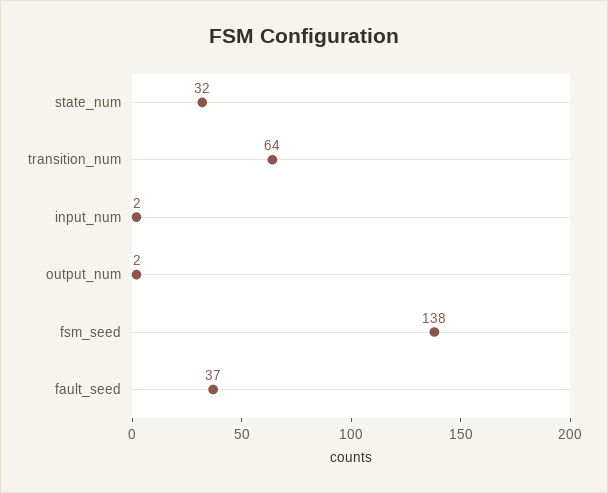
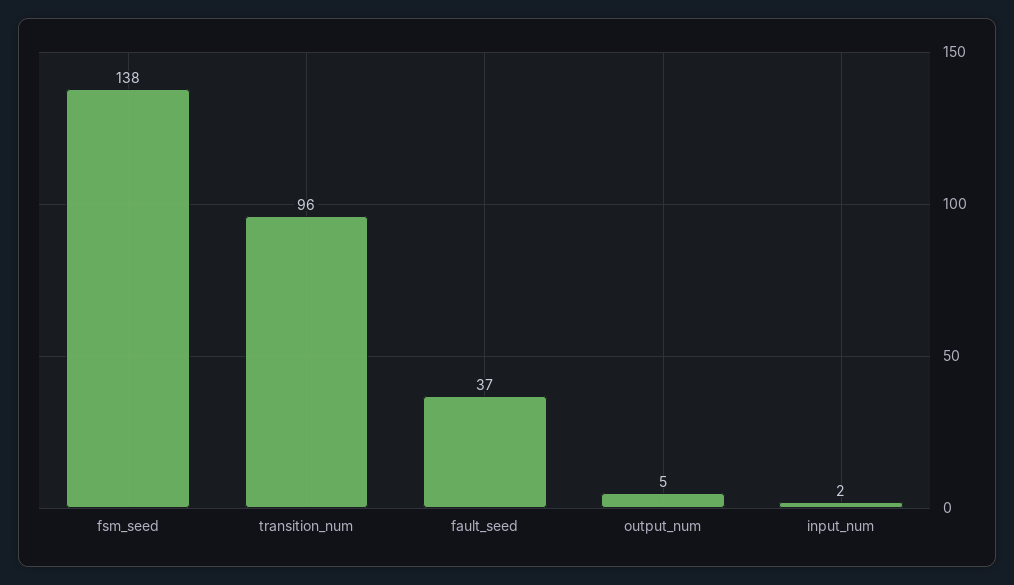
  {
-   "state_num": 32,
-   "transition_num": 64,
+   "transition_num": 96,
    "input_num": 2,
-   "output_num": 2,
+   "output_num": 5,
    "fsm_seed": 138,
    "fault_seed": 37
  }

